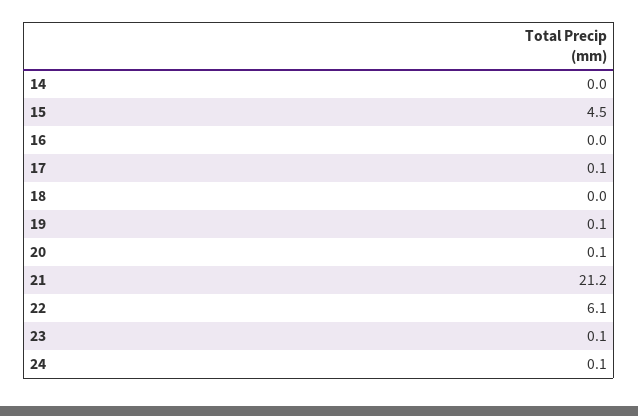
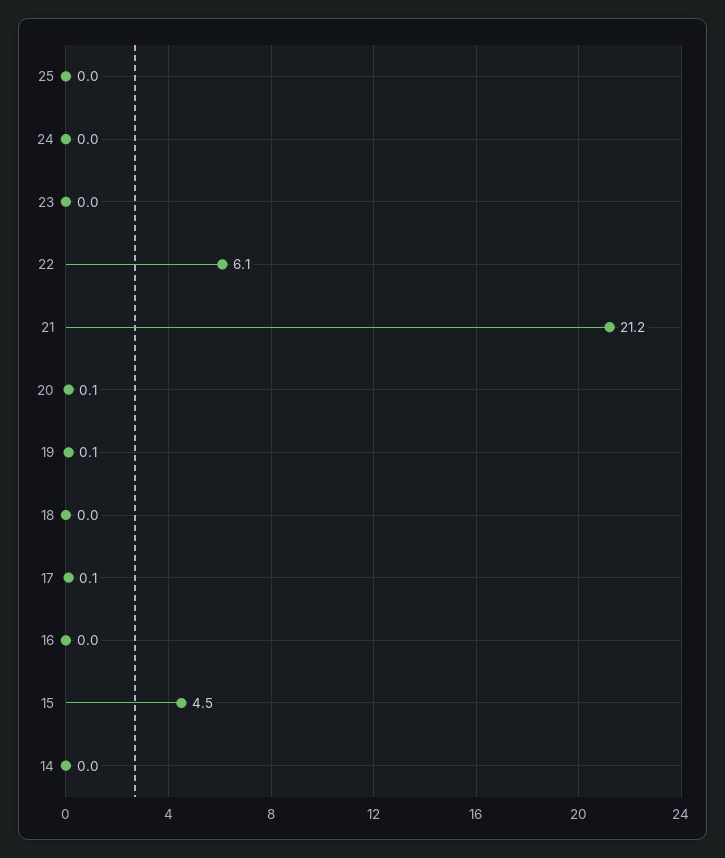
  {
    "14": 0,
    "15": 4.5,
    "16": 0,
    "17": 0.1,
    "18": 0,
    "19": 0.1,
    "20": 0.1,
    "21": 21.2,
    "22": 6.1,
-   "23": 0.1,
+   "23": 0,
-   "24": 0.1
+   "24": 0,
+   "25": 0
  }

